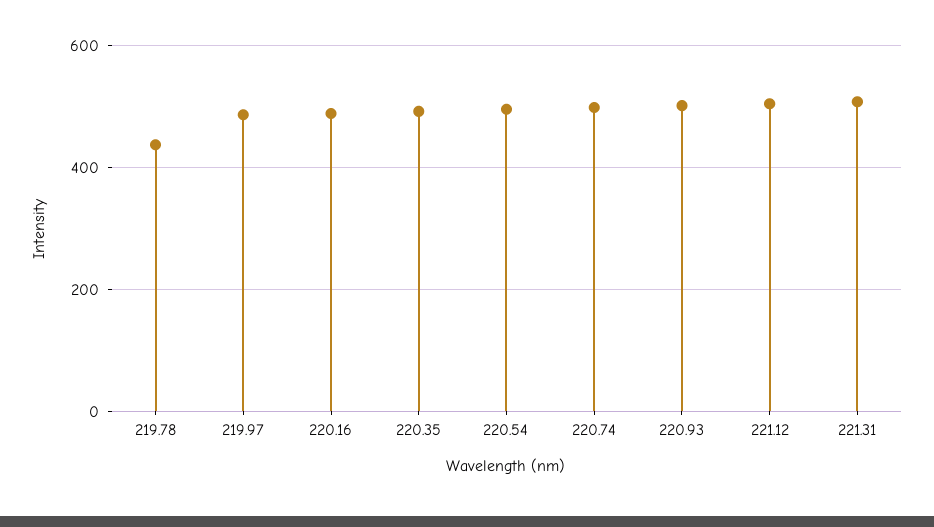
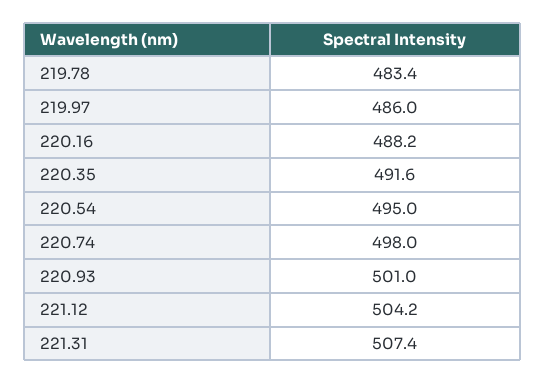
  {
-   "219.78": 440,
+   "219.78": 483.4,
    "219.97": 486,
    "220.16": 488.2,
    "220.35": 491.6,
    "220.54": 495,
    "220.74": 498,
    "220.93": 501,
    "221.12": 504.2,
    "221.31": 507.4
  }

